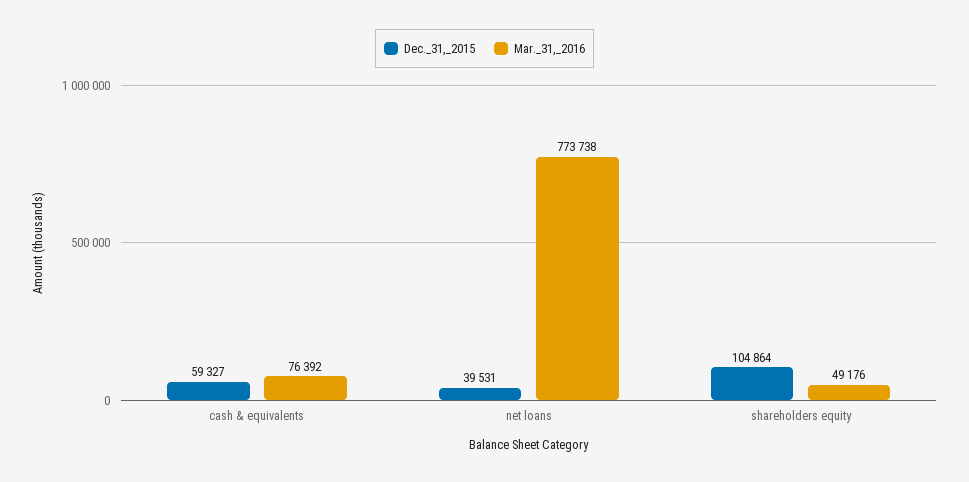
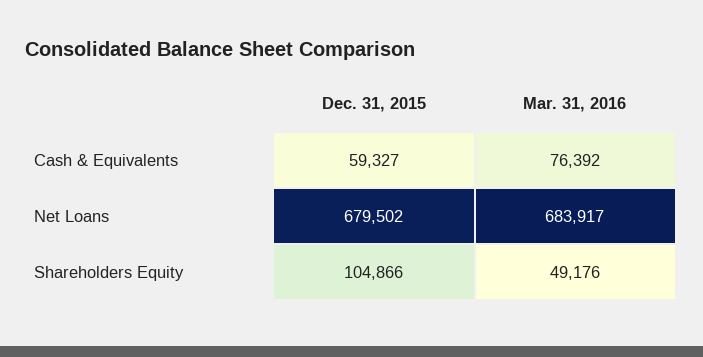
  {
    "Dec._31,_2015": {
      "cash & equivalents": 59327,
-     "net loans": 39531,
+     "net loans": 679502,
-     "shareholders equity": 104864
+     "shareholders equity": 104866
    },
    "Mar._31,_2016": {
      "cash & equivalents": 76392,
-     "net loans": 773738,
+     "net loans": 683917,
      "shareholders equity": 49176
    }
  }

